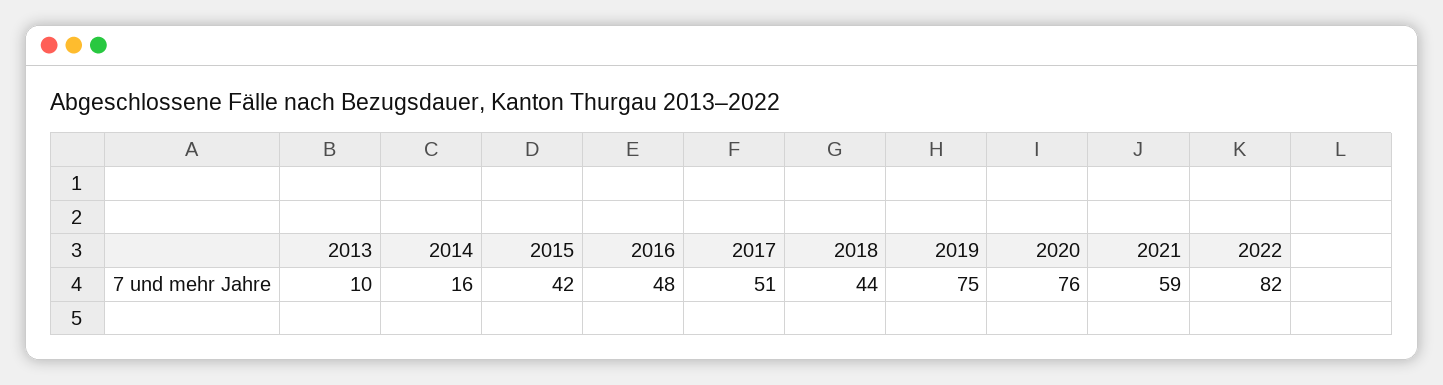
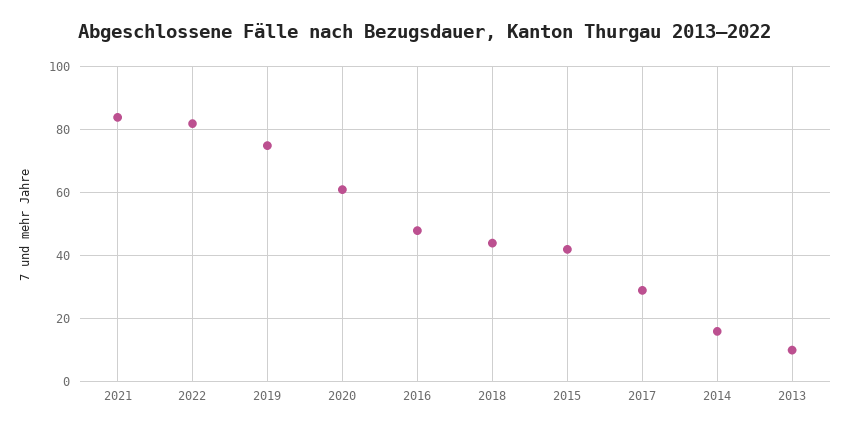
  {
    "2013": 10,
    "2014": 16,
    "2015": 42,
    "2016": 48,
-   "2017": 51,
+   "2017": 30,
    "2018": 44,
    "2019": 75,
-   "2020": 76,
+   "2020": 60,
-   "2021": 59,
+   "2021": 85,
    "2022": 82
  }

